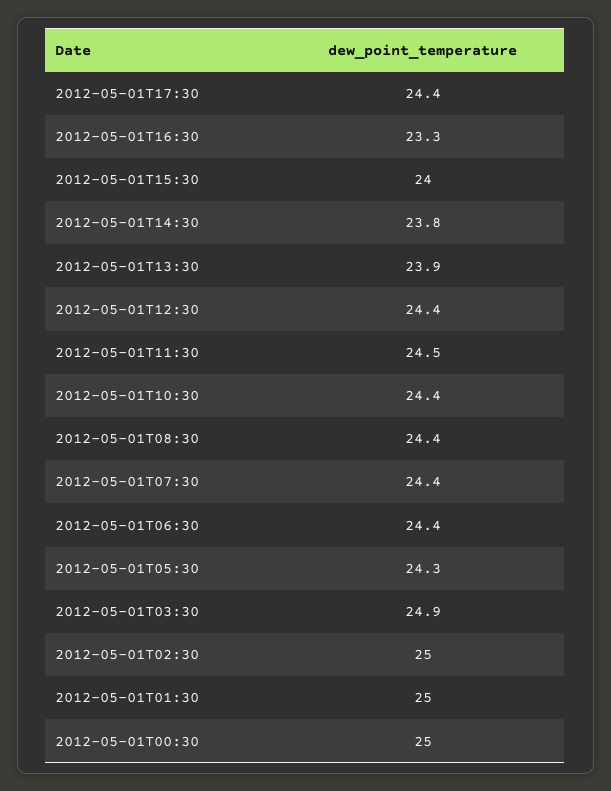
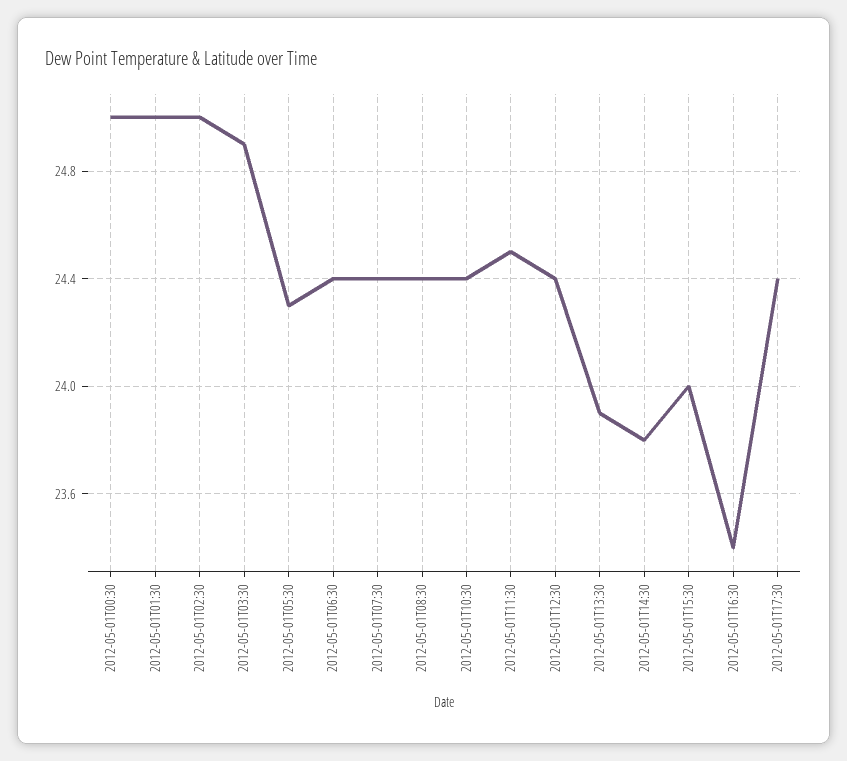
  {
    "2012-05-01T17:30": 24.4,
-   "2012-05-01T16:30": 23.3,
+   "2012-05-01T16:30": 23.4,
    "2012-05-01T15:30": 24,
    "2012-05-01T14:30": 23.8,
    "2012-05-01T13:30": 23.9,
    "2012-05-01T12:30": 24.4,
    "2012-05-01T11:30": 24.5,
    "2012-05-01T10:30": 24.4,
    "2012-05-01T08:30": 24.4,
    "2012-05-01T07:30": 24.4,
    "2012-05-01T06:30": 24.4,
    "2012-05-01T05:30": 24.3,
    "2012-05-01T03:30": 24.9,
    "2012-05-01T02:30": 25,
    "2012-05-01T01:30": 25,
    "2012-05-01T00:30": 25
  }

